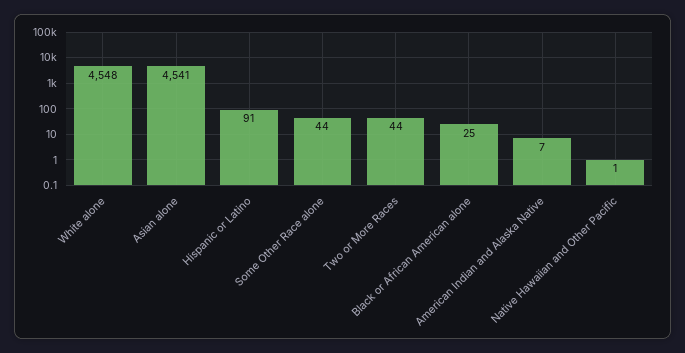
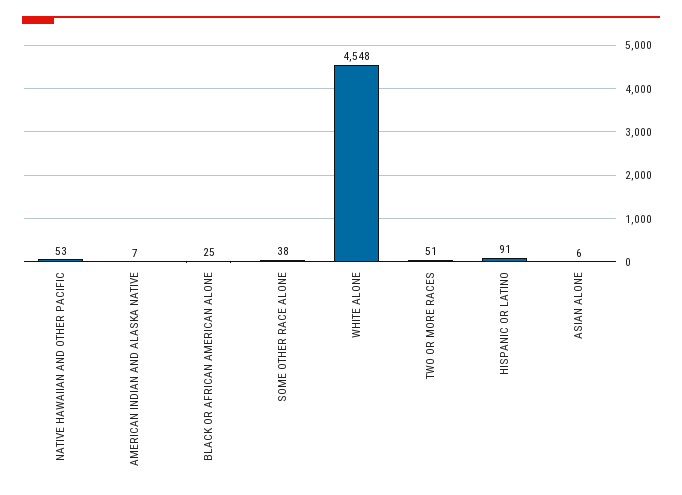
  {
    "White alone": 4548,
-   "Asian alone": 4541,
+   "Asian alone": 6,
    "Hispanic or Latino": 91,
-   "Some Other Race alone": 44,
+   "Some Other Race alone": 38,
-   "Two or More Races": 44,
+   "Two or More Races": 51,
    "Black or African American alone": 25,
    "American Indian and Alaska Native": 7,
-   "Native Hawaiian and Other Pacific": 1
+   "Native Hawaiian and Other Pacific": 53
  }

